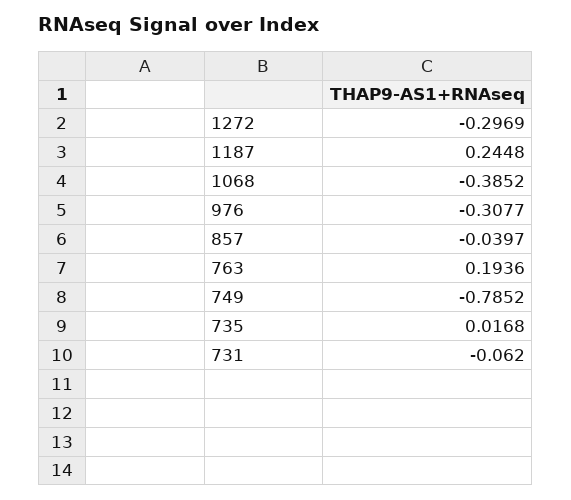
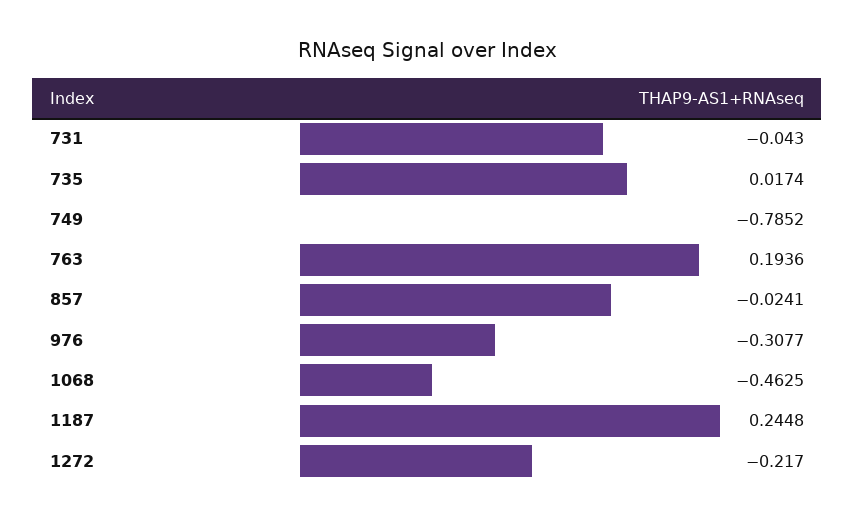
  {
-   "1272": -0.2969,
+   "1272": -0.217,
    "1187": 0.2448,
-   "1068": -0.3852,
+   "1068": -0.4625,
    "976": -0.3077,
-   "857": -0.0397,
+   "857": -0.0241,
    "763": 0.1936,
    "749": -0.7852,
-   "735": 0.0168,
+   "735": 0.0174,
-   "731": -0.062
+   "731": -0.043
  }

